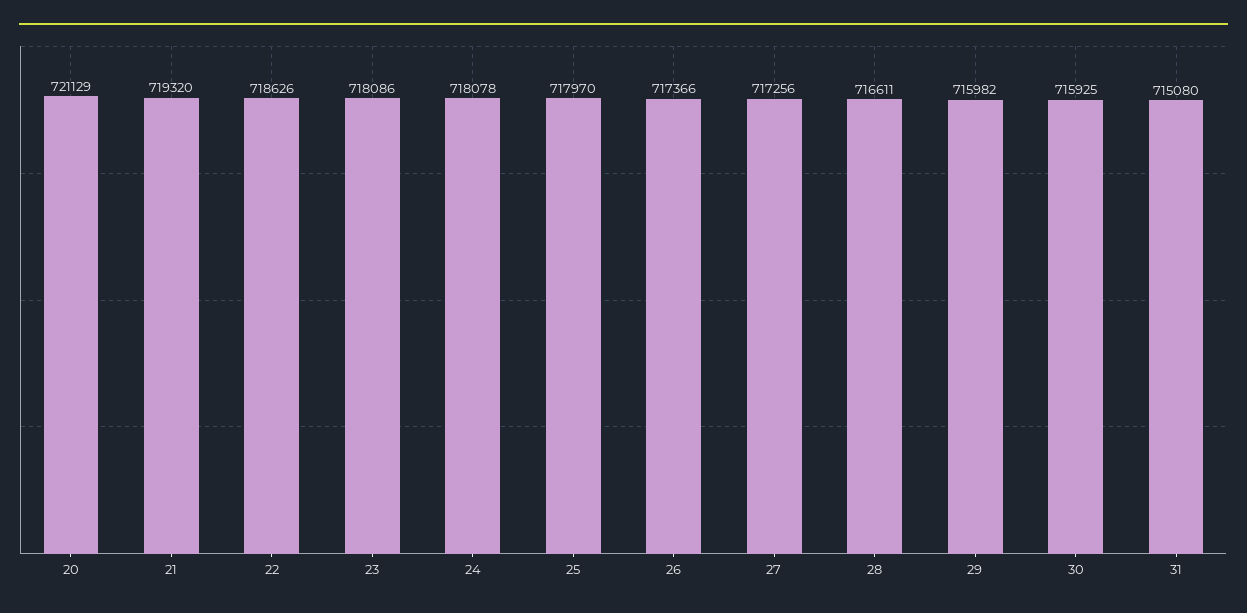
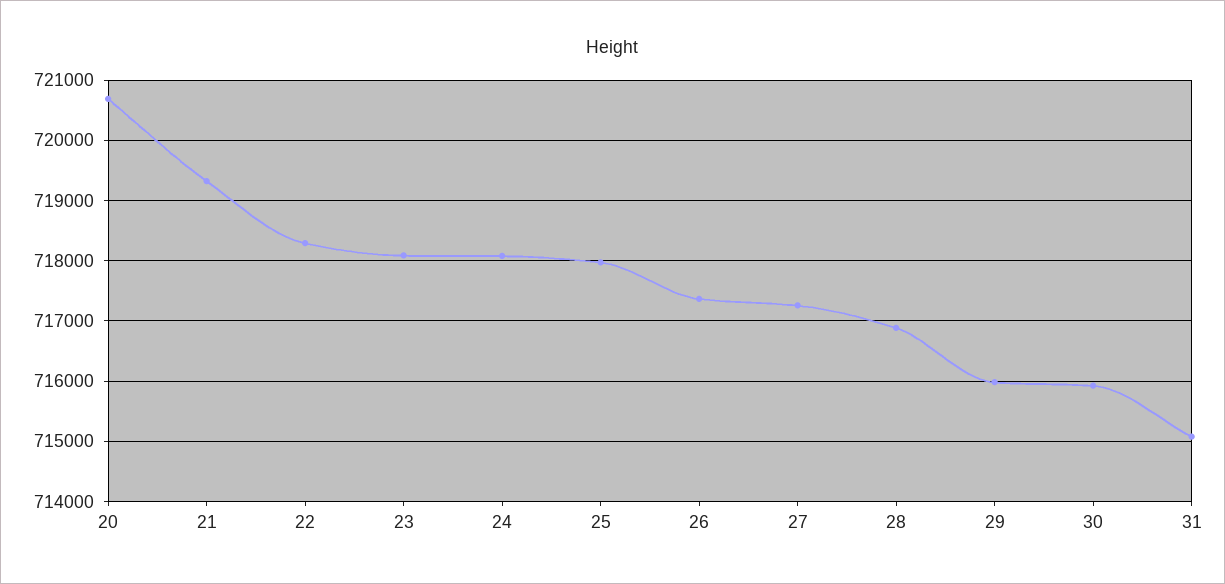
  {
-   "20": 721129,
+   "20": 720700,
    "21": 719320,
-   "22": 718626,
+   "22": 718300,
    "23": 718086,
    "24": 718078,
    "25": 717970,
    "26": 717366,
    "27": 717256,
-   "28": 716611,
+   "28": 716900,
    "29": 715982,
    "30": 715925,
    "31": 715080
  }

